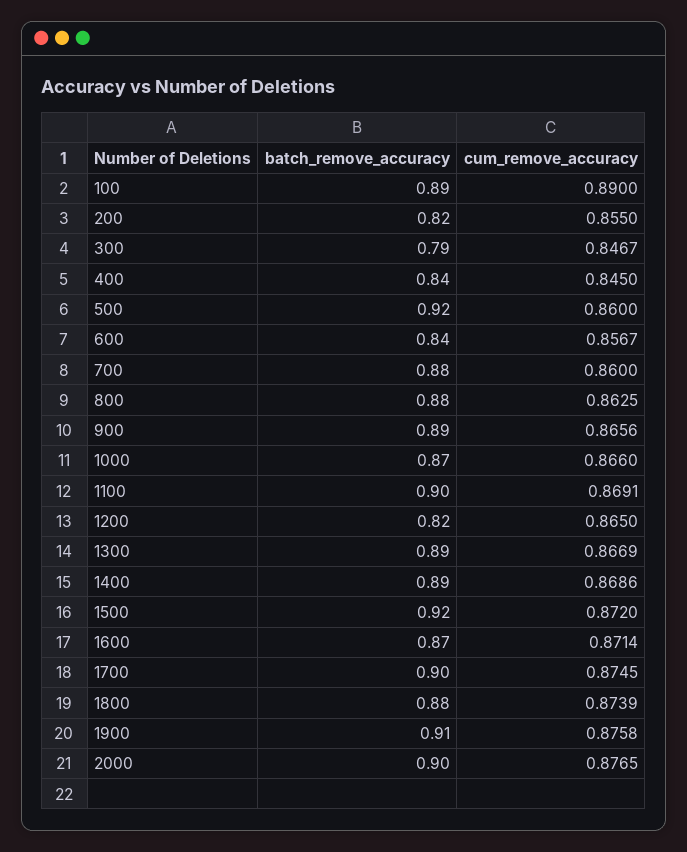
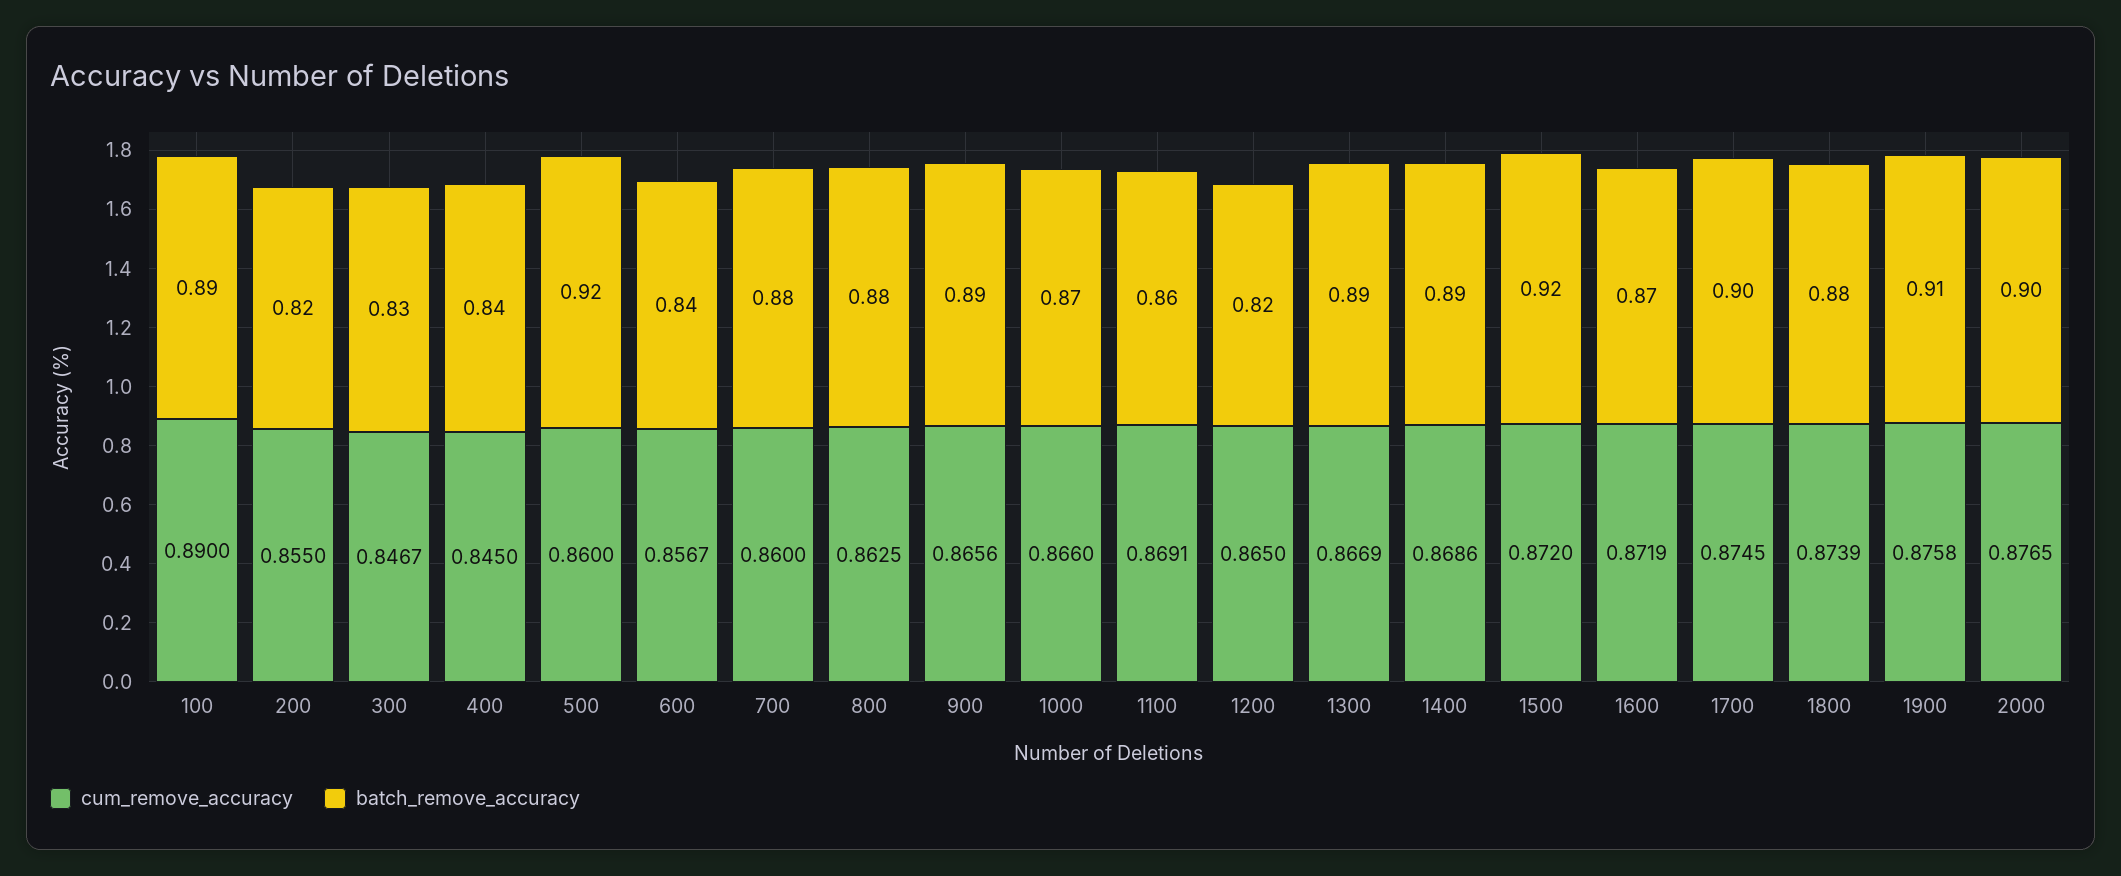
  {
    "batch_remove_accuracy": {
      "100": 0.89,
      "200": 0.82,
-     "300": 0.79,
+     "300": 0.83,
      "400": 0.84,
      "500": 0.92,
      "600": 0.84,
      "700": 0.88,
      "800": 0.88,
      "900": 0.89,
      "1000": 0.87,
-     "1100": 0.9,
+     "1100": 0.86,
      "1200": 0.82,
      "1300": 0.89,
      "1400": 0.89,
      "1500": 0.92,
      "1600": 0.87,
      "1700": 0.9,
      "1800": 0.88,
      "1900": 0.91,
      "2000": 0.9
    },
    "cum_remove_accuracy": {
      "100": 0.89,
      "200": 0.855,
      "300": 0.8467,
      "400": 0.845,
      "500": 0.86,
      "600": 0.8567,
      "700": 0.86,
      "800": 0.8625,
      "900": 0.8656,
      "1000": 0.866,
      "1100": 0.8691,
      "1200": 0.865,
      "1300": 0.8669,
      "1400": 0.8686,
      "1500": 0.872,
-     "1600": 0.8714,
+     "1600": 0.8719,
      "1700": 0.8745,
      "1800": 0.8739,
      "1900": 0.8758,
      "2000": 0.8765
    }
  }

